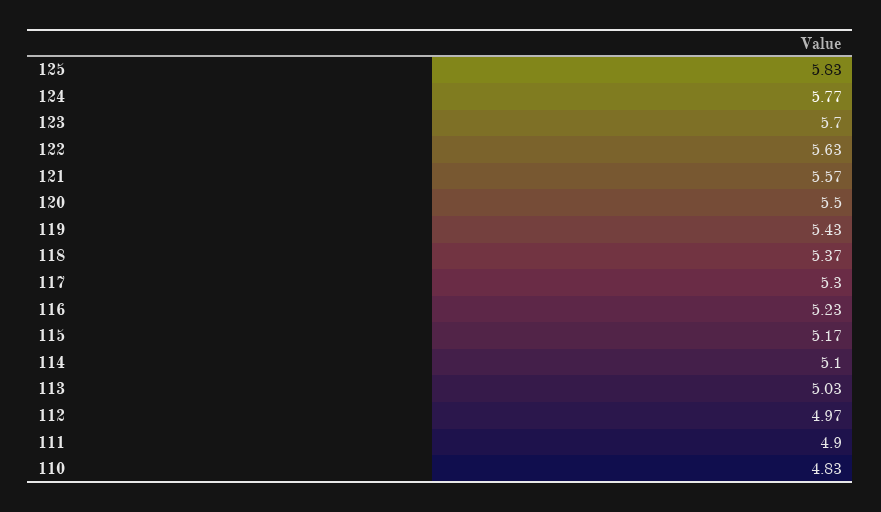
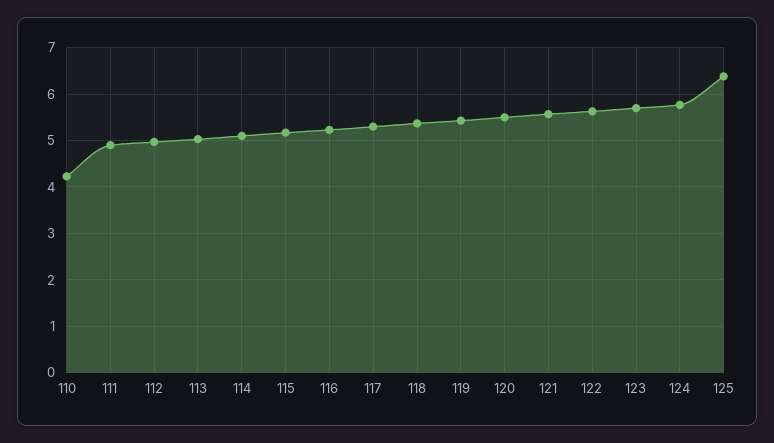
  {
-   "125": 5.83,
+   "125": 6.4,
    "124": 5.77,
    "123": 5.7,
    "122": 5.63,
    "121": 5.57,
    "120": 5.5,
    "119": 5.43,
    "118": 5.37,
    "117": 5.3,
    "116": 5.23,
    "115": 5.17,
    "114": 5.1,
    "113": 5.03,
    "112": 4.97,
    "111": 4.9,
-   "110": 4.83
+   "110": 4.2
  }

